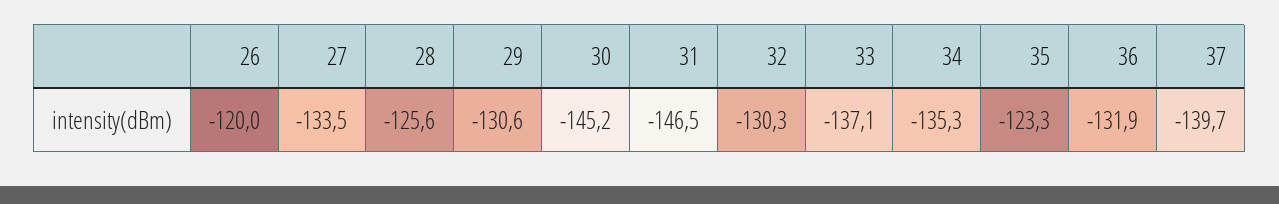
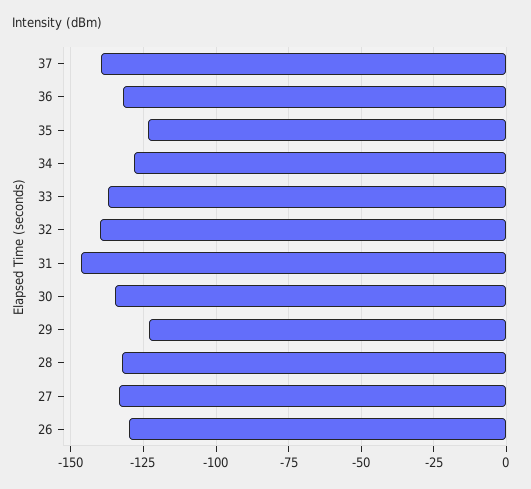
  {
-   "26": -120,
+   "26": -130,
    "27": -133.5,
-   "28": -125.6,
+   "28": -132.5,
-   "29": -130.6,
+   "29": -122.5,
-   "30": -145.2,
+   "30": -135,
    "31": -146.5,
-   "32": -130.3,
+   "32": -140,
    "33": -137.1,
-   "34": -135.3,
+   "34": -127.5,
    "35": -123.3,
    "36": -131.9,
    "37": -139.7
  }

